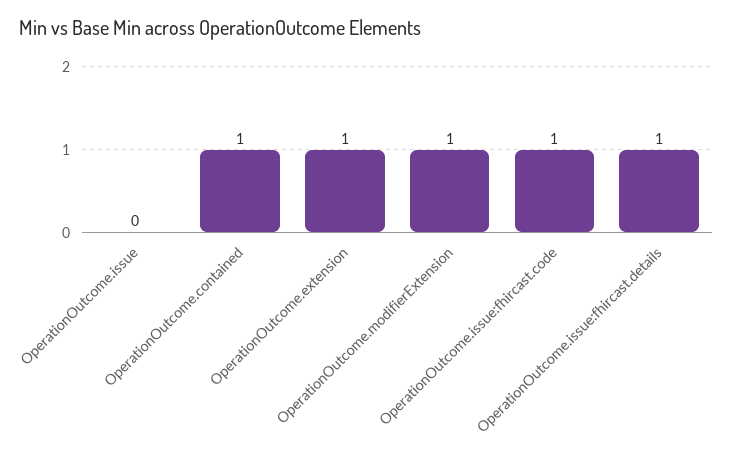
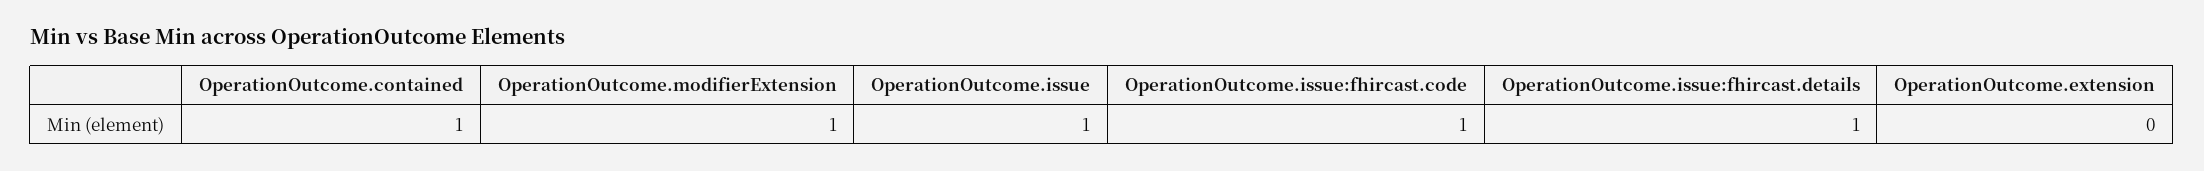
  {
-   "OperationOutcome.issue": 0,
+   "OperationOutcome.issue": 1,
    "OperationOutcome.contained": 1,
-   "OperationOutcome.extension": 1,
+   "OperationOutcome.extension": 0,
    "OperationOutcome.modifierExtension": 1,
    "OperationOutcome.issue:fhircast.code": 1,
    "OperationOutcome.issue:fhircast.details": 1
  }

